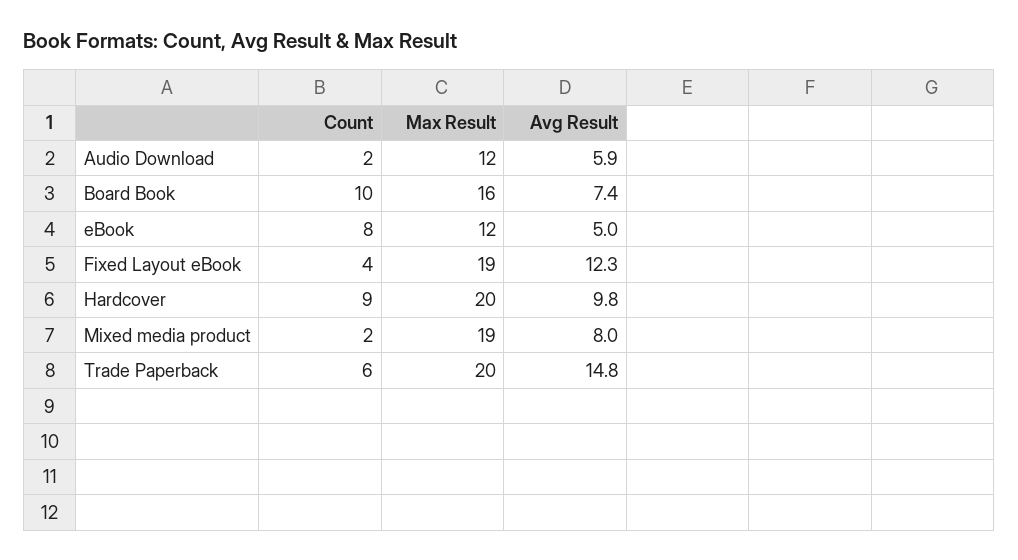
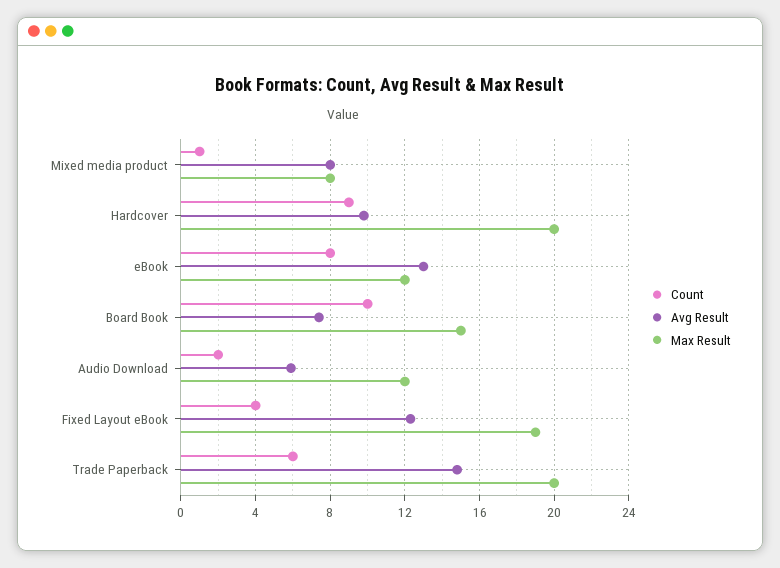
  {
    "Count": {
      "Audio Download": 2,
      "Board Book": 10,
      "eBook": 8,
      "Fixed Layout eBook": 4,
      "Hardcover": 9,
-     "Mixed media product": 2,
+     "Mixed media product": 1,
      "Trade Paperback": 6
    },
    "Max Result": {
      "Audio Download": 12,
-     "Board Book": 16,
+     "Board Book": 15,
      "eBook": 12,
      "Fixed Layout eBook": 19,
      "Hardcover": 20,
-     "Mixed media product": 19,
+     "Mixed media product": 8,
      "Trade Paperback": 20
    },
    "Avg Result": {
      "Audio Download": 5.9,
      "Board Book": 7.4,
-     "eBook": 5,
+     "eBook": 13,
      "Fixed Layout eBook": 12.3,
      "Hardcover": 9.8,
      "Mixed media product": 8,
      "Trade Paperback": 14.8
    }
  }

